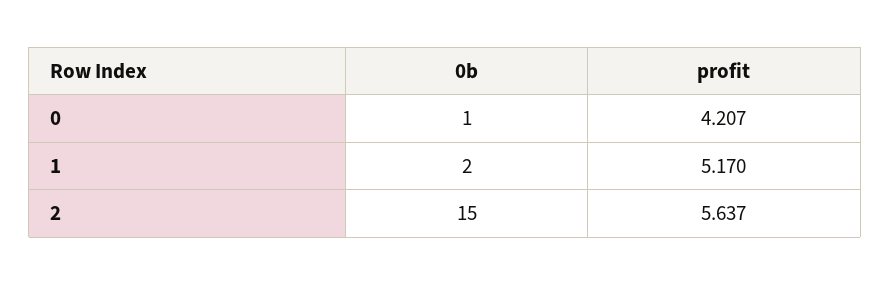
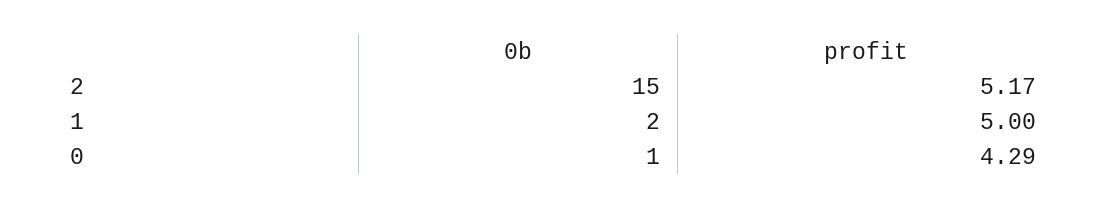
  {
    "0b": {
      "0": 1,
      "1": 2,
      "2": 15
    },
    "profit": {
-     "0": 4.207,
+     "0": 4.29,
-     "1": 5.17,
+     "1": 5,
-     "2": 5.637
+     "2": 5.17
    }
  }

